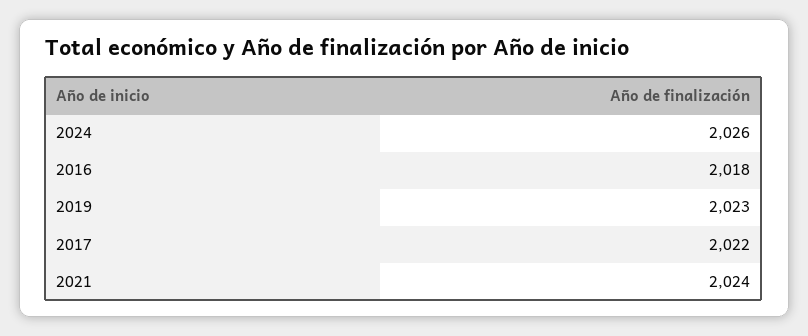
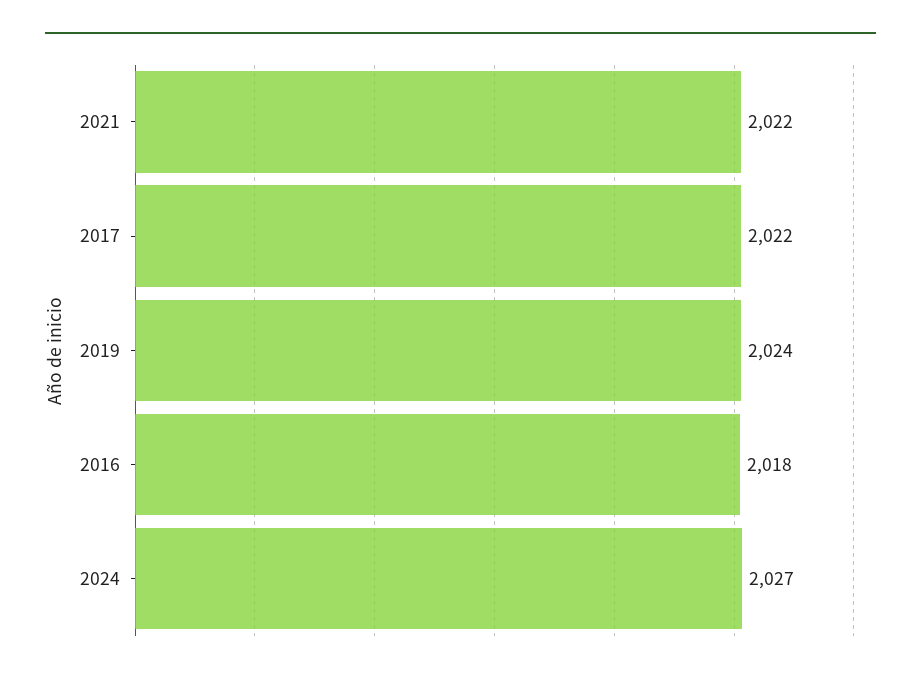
  {
-   "2024": 2026,
+   "2024": 2027,
    "2016": 2018,
-   "2019": 2023,
+   "2019": 2024,
    "2017": 2022,
-   "2021": 2024
+   "2021": 2022
  }

